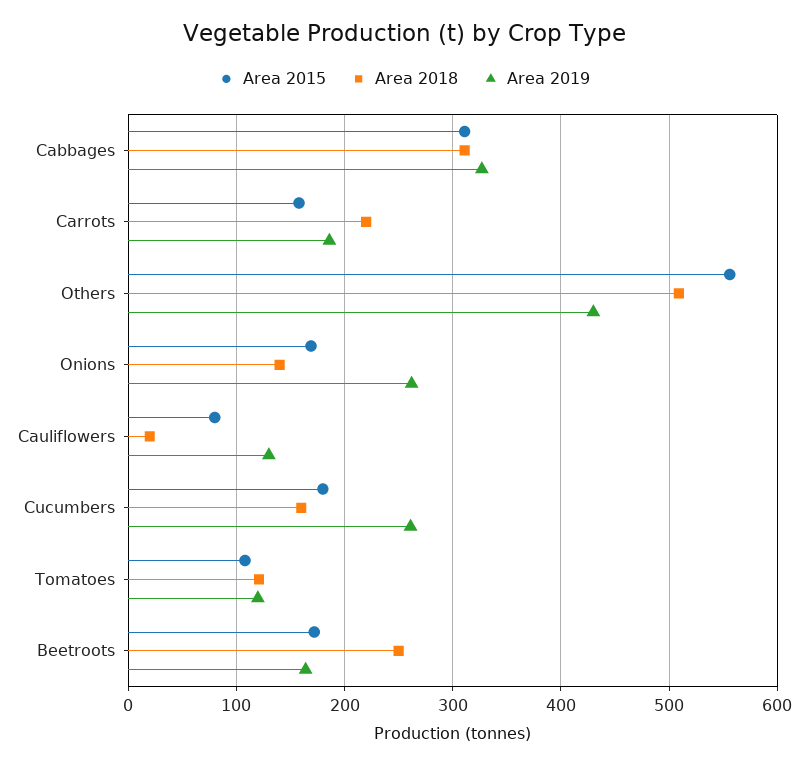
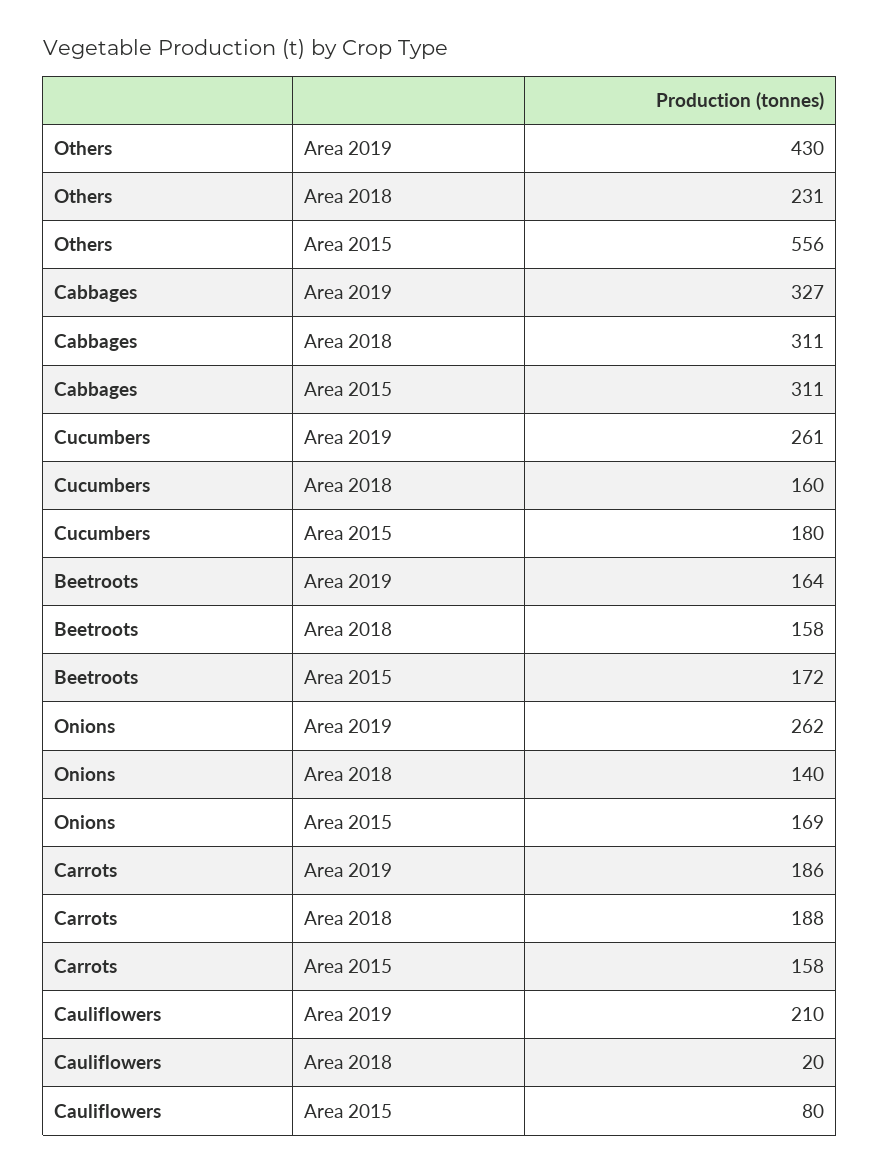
  {
    "Area 2015": {
      "Cabbages": 311,
      "Carrots": 158,
      "Others": 556,
      "Onions": 169,
      "Cauliflowers": 80,
      "Cucumbers": 180,
-     "Tomatoes": 110,
      "Beetroots": 172
    },
    "Area 2018": {
      "Cabbages": 311,
-     "Carrots": 220,
+     "Carrots": 188,
-     "Others": 510,
+     "Others": 231,
      "Onions": 140,
      "Cauliflowers": 20,
      "Cucumbers": 160,
-     "Tomatoes": 120,
-     "Beetroots": 250
+     "Beetroots": 158
    },
    "Area 2019": {
      "Cabbages": 327,
      "Carrots": 186,
      "Others": 430,
      "Onions": 262,
-     "Cauliflowers": 130,
+     "Cauliflowers": 210,
      "Cucumbers": 261,
-     "Tomatoes": 120,
      "Beetroots": 164
    }
  }

